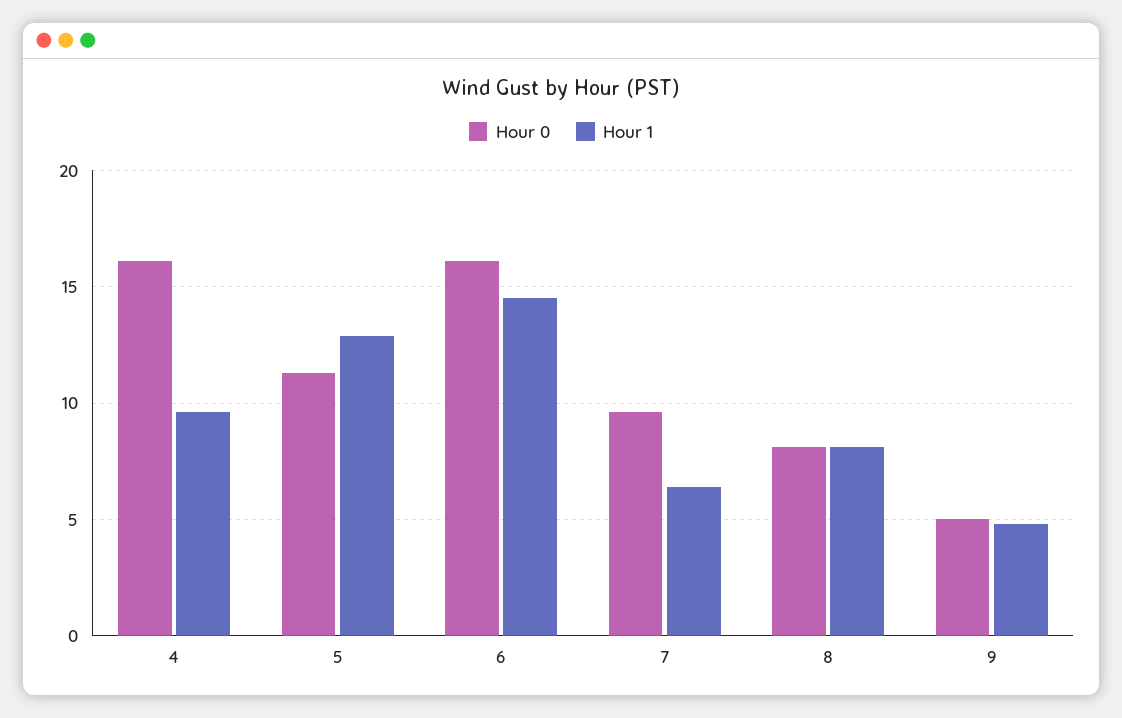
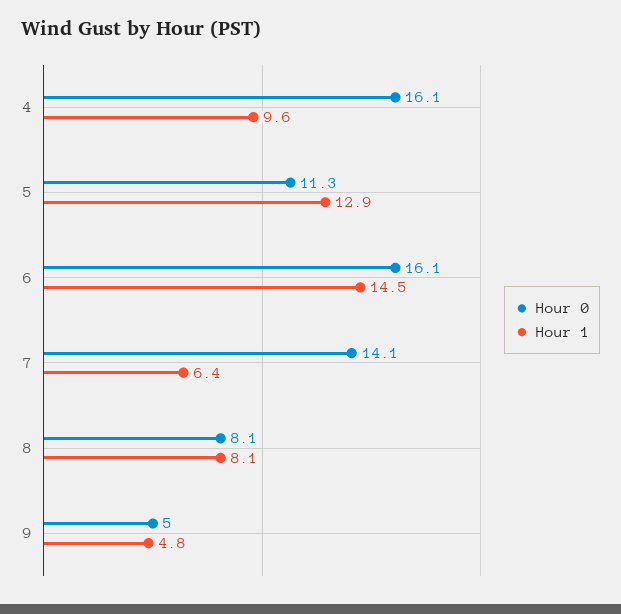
  {
    "Hour 0": {
      "4": 16.1,
      "5": 11.3,
      "6": 16.1,
-     "7": 9.5,
+     "7": 14.1,
      "8": 8.1,
      "9": 5
    },
    "Hour 1": {
      "4": 9.6,
      "5": 12.9,
      "6": 14.5,
      "7": 6.4,
      "8": 8.1,
      "9": 4.8
    }
  }

